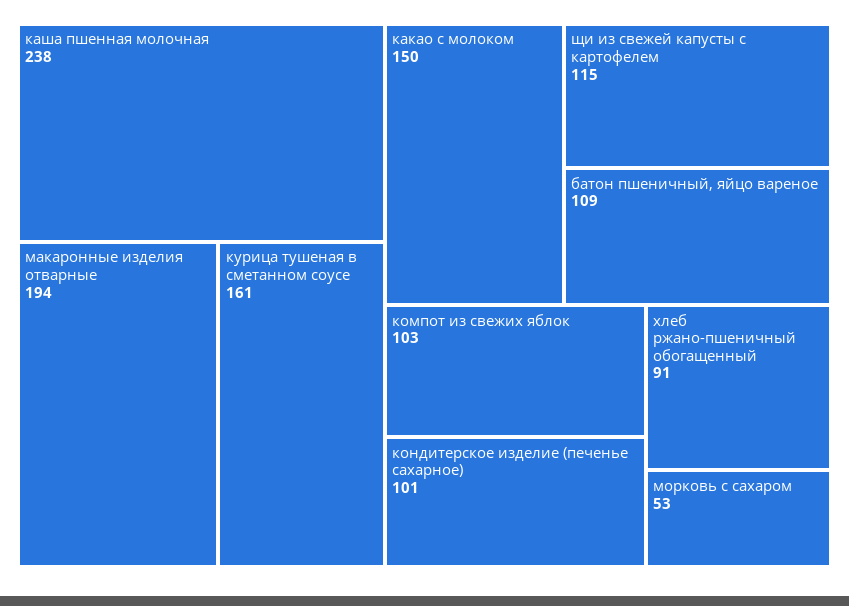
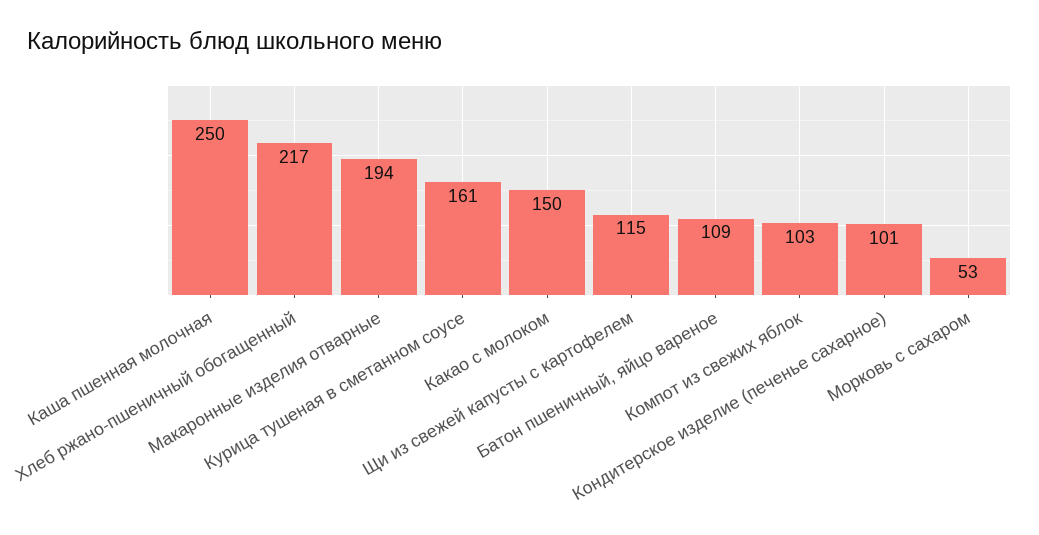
  {
-   "каша пшенная молочная": 238,
+   "каша пшенная молочная": 250,
    "макаронные изделия отварные": 194,
    "курица тушеная в сметанном соусе": 161,
    "какао с молоком": 150,
    "щи из свежей капусты с картофелем": 115,
    "батон пшеничный, яйцо вареное": 109,
    "компот из свежих яблок": 103,
    "кондитерское изделие (печенье сахарное)": 101,
-   "хлеб ржано-пшеничный обогащенный": 91,
+   "хлеб ржано-пшеничный обогащенный": 217,
    "морковь с сахаром": 53
  }

